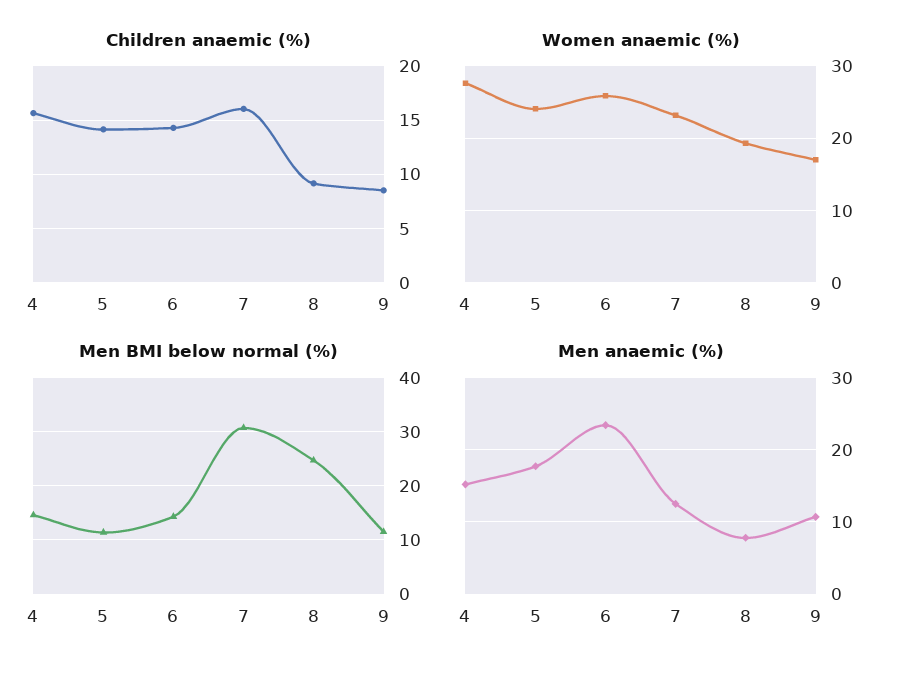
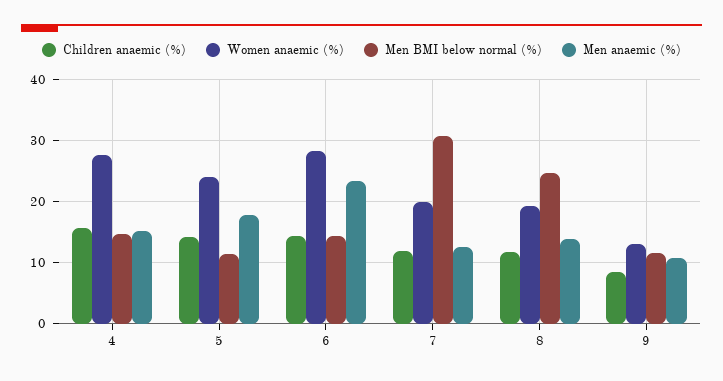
  {
    "Children anaemic (%)": {
      "4": 16,
      "5": 14,
      "6": 14,
-     "7": 16,
+     "7": 12,
-     "8": 9,
+     "8": 12,
      "9": 9
    },
    "Women anaemic (%)": {
      "4": 28,
      "5": 24,
-     "6": 26,
+     "6": 28,
-     "7": 23,
+     "7": 20,
      "8": 19,
-     "9": 17
+     "9": 13
    },
    "Men BMI below normal (%)": {
      "4": 15,
      "5": 11,
      "6": 14,
      "7": 31,
      "8": 25,
      "9": 12
    },
    "Men anaemic (%)": {
      "4": 15,
      "5": 18,
      "6": 23,
      "7": 13,
-     "8": 8,
+     "8": 14,
      "9": 11
    }
  }

